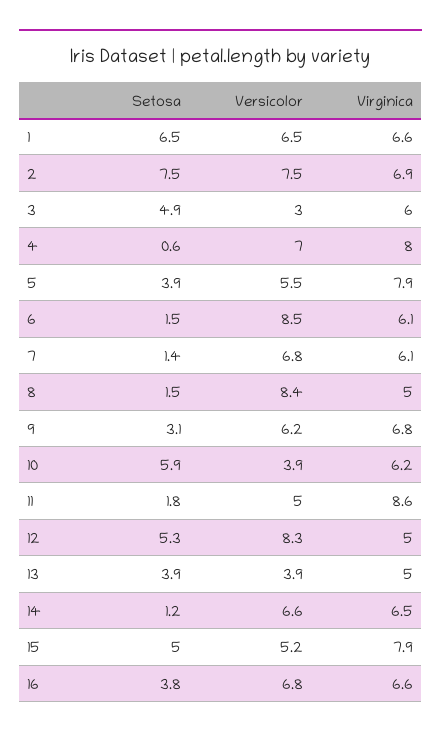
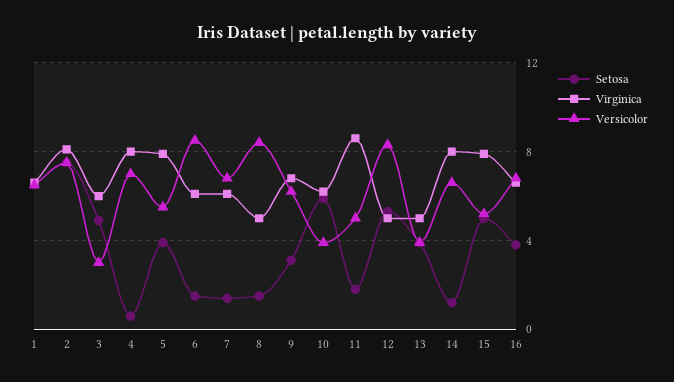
  {
    "Setosa": {
      "1": 6.5,
      "2": 7.5,
      "3": 4.9,
      "4": 0.6,
      "5": 3.9,
      "6": 1.5,
      "7": 1.4,
      "8": 1.5,
      "9": 3.1,
      "10": 5.9,
      "11": 1.8,
      "12": 5.3,
      "13": 3.9,
      "14": 1.2,
      "15": 5,
      "16": 3.8
    },
    "Versicolor": {
      "1": 6.5,
      "2": 7.5,
      "3": 3,
      "4": 7,
      "5": 5.5,
      "6": 8.5,
      "7": 6.8,
      "8": 8.4,
      "9": 6.2,
      "10": 3.9,
      "11": 5,
      "12": 8.3,
      "13": 3.9,
      "14": 6.6,
      "15": 5.2,
      "16": 6.8
    },
    "Virginica": {
      "1": 6.6,
-     "2": 6.9,
+     "2": 8,
      "3": 6,
      "4": 8,
      "5": 7.9,
      "6": 6.1,
      "7": 6.1,
      "8": 5,
      "9": 6.8,
      "10": 6.2,
      "11": 8.6,
      "12": 5,
      "13": 5,
-     "14": 6.5,
+     "14": 8,
      "15": 7.9,
      "16": 6.6
    }
  }

